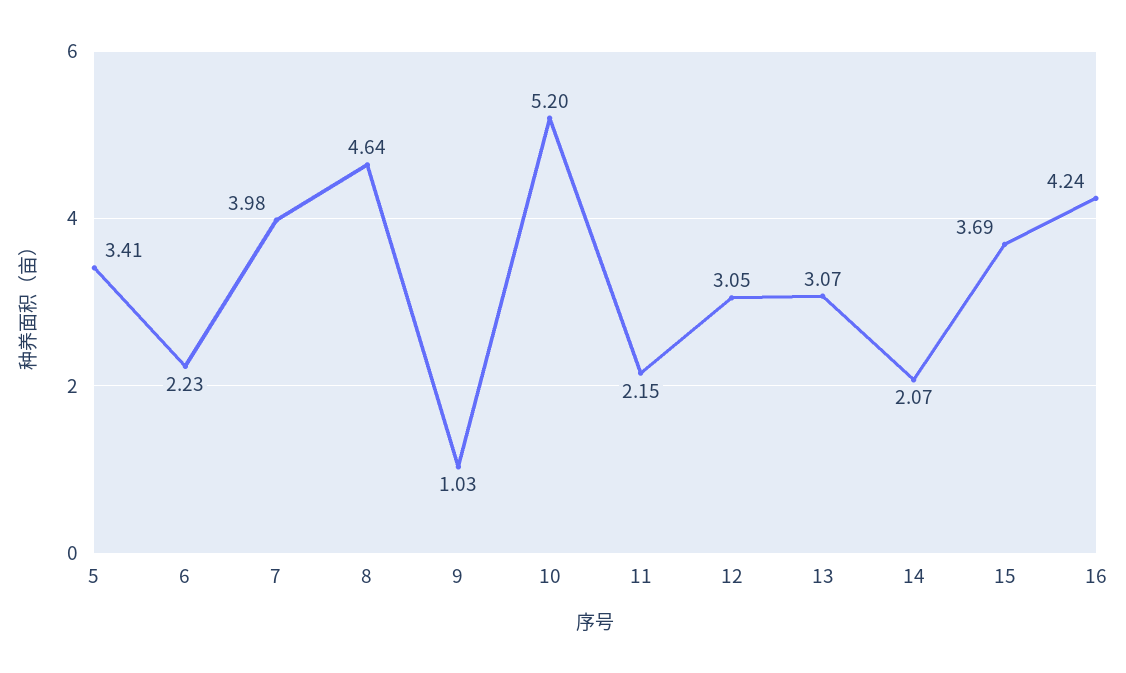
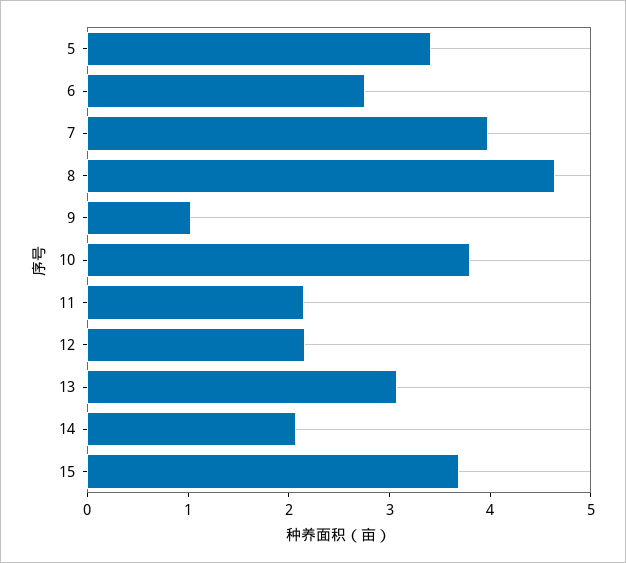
  {
    "5": 3.41,
-   "6": 2.23,
+   "6": 2.8,
    "7": 3.98,
    "8": 4.64,
    "9": 1.03,
-   "10": 5.2,
+   "10": 3.8,
    "11": 2.15,
-   "12": 3.05,
+   "12": 2.2,
    "13": 3.07,
    "14": 2.07,
-   "15": 3.69,
+   "15": 3.69
-   "16": 4.24
  }

